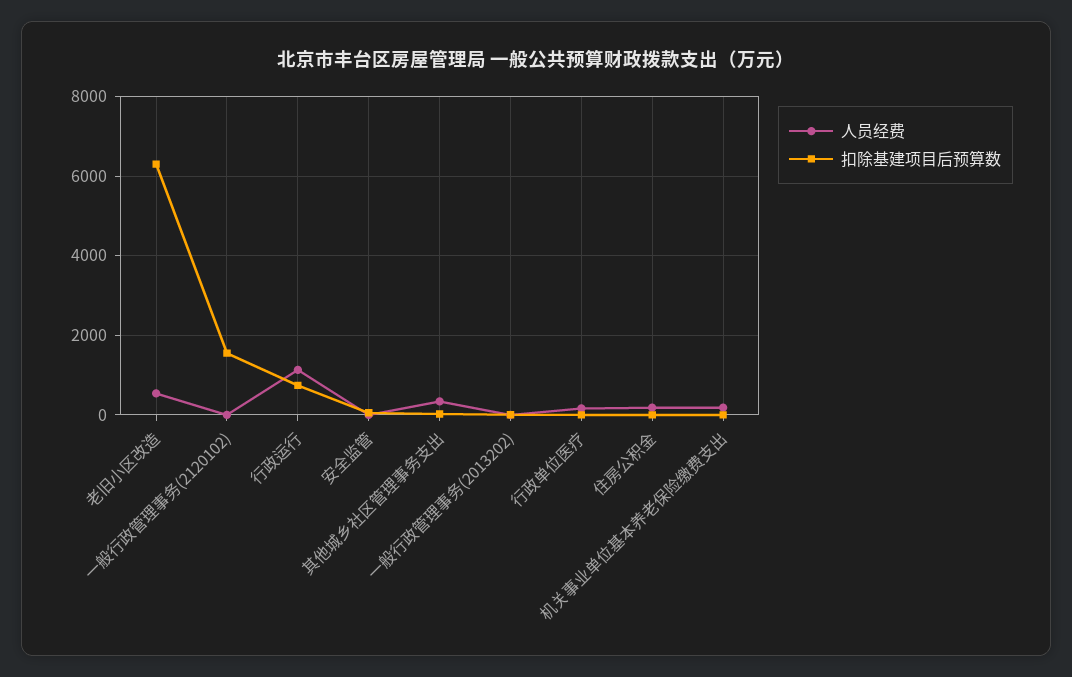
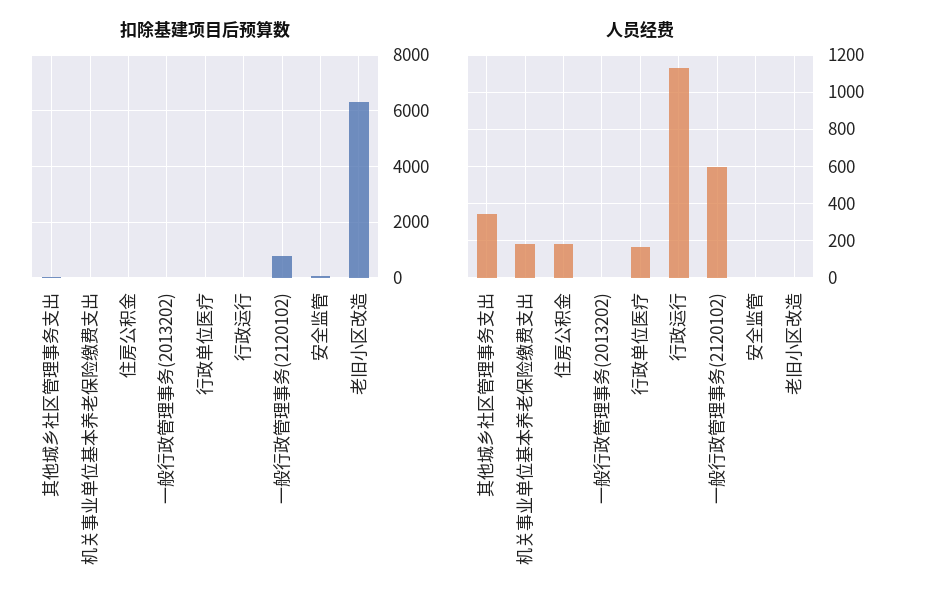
  {
    "人员经费": {
-     "老旧小区改造": 600,
+     "老旧小区改造": 0,
-     "一般行政管理事务(2120102)": 0,
+     "一般行政管理事务(2120102)": 600,
      "行政运行": 1150,
      "安全监管": 0,
      "其他城乡社区管理事务支出": 350,
      "一般行政管理事务(2013202)": 0,
      "行政单位医疗": 150,
      "住房公积金": 200,
      "机关事业单位基本养老保险缴费支出": 200
    },
    "扣除基建项目后预算数": {
      "老旧小区改造": 6400,
-     "一般行政管理事务(2120102)": 1600,
+     "一般行政管理事务(2120102)": 750,
-     "行政运行": 800,
+     "行政运行": 0,
      "安全监管": 0,
      "其他城乡社区管理事务支出": 0,
      "一般行政管理事务(2013202)": 0,
      "行政单位医疗": 0,
      "住房公积金": 0,
      "机关事业单位基本养老保险缴费支出": 0
    }
  }

